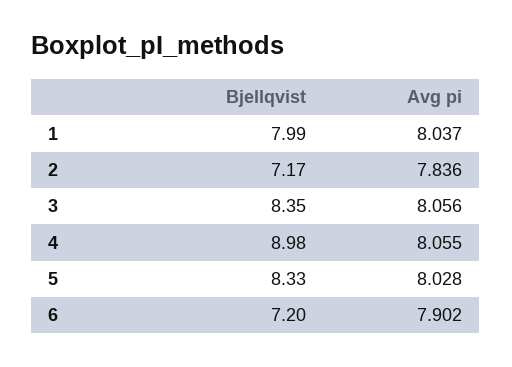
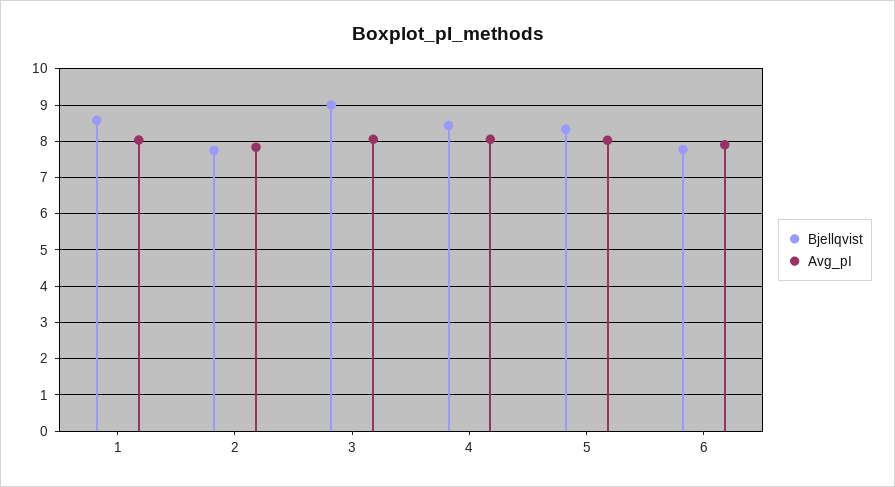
  {
    "Bjellqvist": {
-     "1": 7.99,
+     "1": 8.6,
-     "2": 7.17,
+     "2": 7.8,
-     "3": 8.35,
+     "3": 9,
-     "4": 8.98,
+     "4": 8.4,
      "5": 8.33,
-     "6": 7.2
+     "6": 7.8
    },
    "Avg pi": {
      "1": 8.037,
      "2": 7.836,
      "3": 8.056,
      "4": 8.055,
      "5": 8.028,
      "6": 7.902
    }
  }

